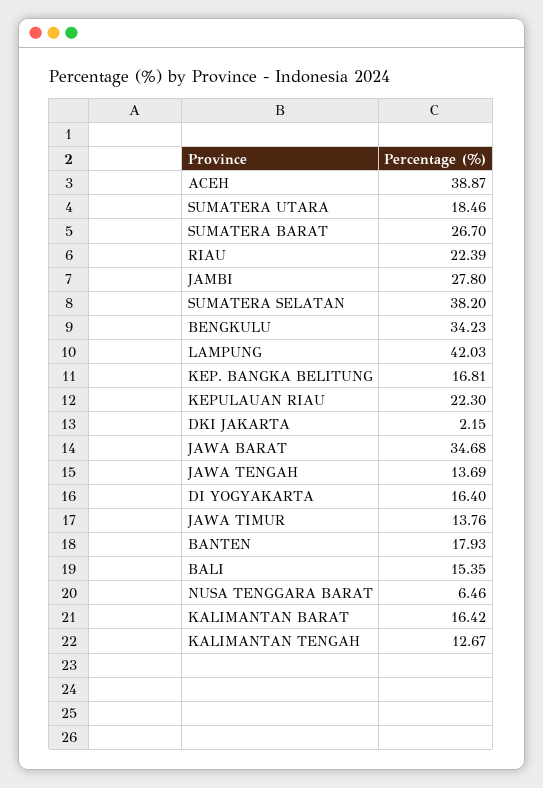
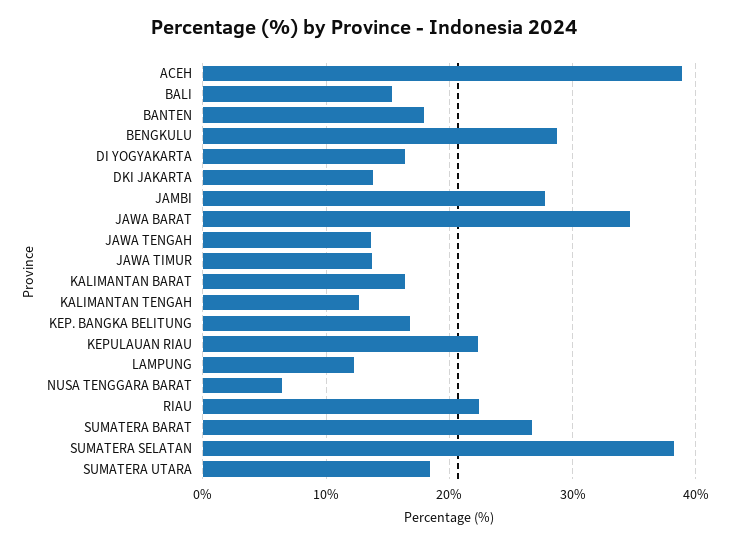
  {
    "ACEH": 38.87,
    "SUMATERA UTARA": 18.46,
    "SUMATERA BARAT": 26.7,
    "RIAU": 22.39,
    "JAMBI": 27.8,
    "SUMATERA SELATAN": 38.2,
-   "BENGKULU": 34.23,
+   "BENGKULU": 29,
-   "LAMPUNG": 42.03,
+   "LAMPUNG": 12,
    "KEP. BANGKA BELITUNG": 16.81,
    "KEPULAUAN RIAU": 22.3,
-   "DKI JAKARTA": 2.15,
+   "DKI JAKARTA": 14,
    "JAWA BARAT": 34.68,
    "JAWA TENGAH": 13.69,
    "DI YOGYAKARTA": 16.4,
    "JAWA TIMUR": 13.76,
    "BANTEN": 17.93,
    "BALI": 15.35,
    "NUSA TENGGARA BARAT": 6.46,
    "KALIMANTAN BARAT": 16.42,
    "KALIMANTAN TENGAH": 12.67
  }

